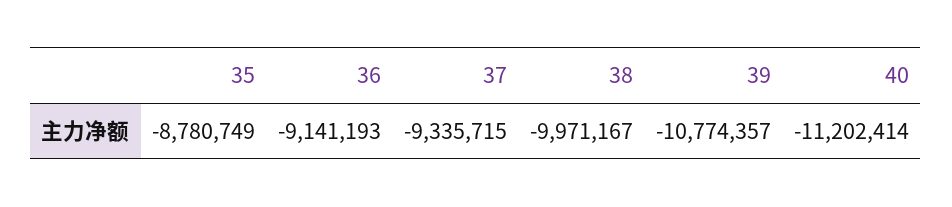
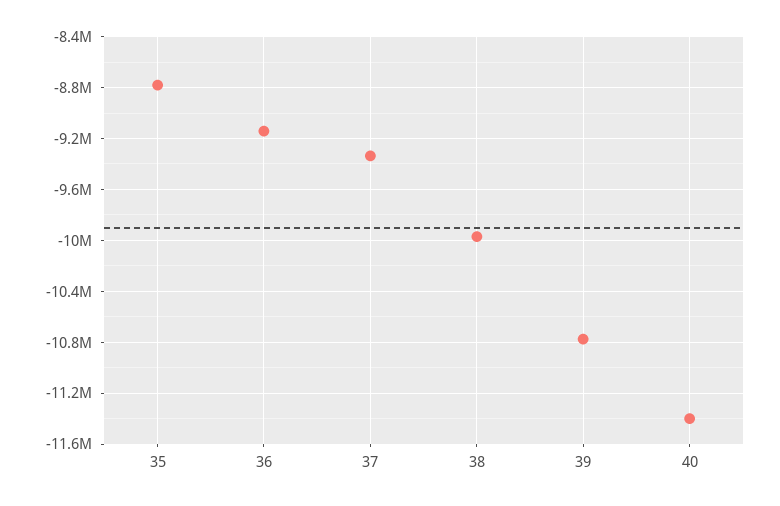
  {
    "35": -8780749,
    "36": -9141193,
    "37": -9335715,
    "38": -9971167,
    "39": -10774357,
-   "40": -11202414
+   "40": -11400000
  }

